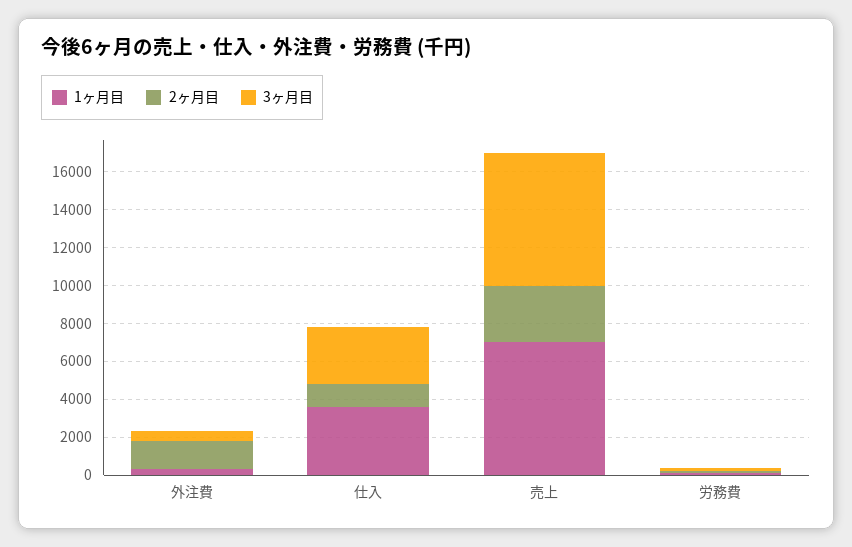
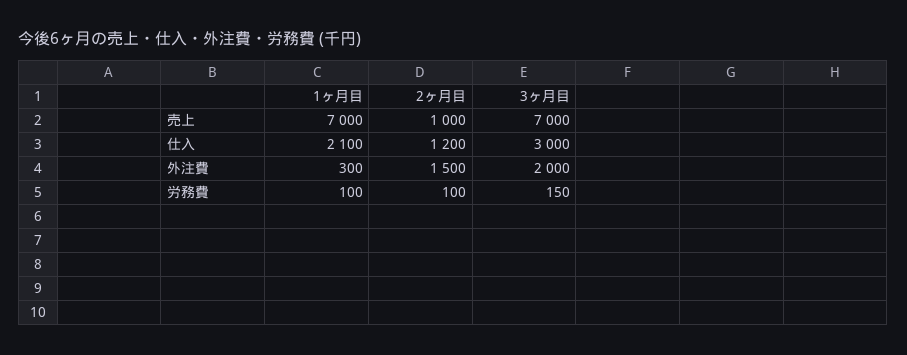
  {
    "1ヶ月目": {
      "外注費": 300,
-     "仕入": 3500,
+     "仕入": 2100,
      "売上": 7000,
      "労務費": 100
    },
    "2ヶ月目": {
      "外注費": 1500,
      "仕入": 1200,
-     "売上": 3000,
+     "売上": 1000,
      "労務費": 100
    },
    "3ヶ月目": {
-     "外注費": 500,
+     "外注費": 2000,
      "仕入": 3000,
      "売上": 7000,
      "労務費": 150
    }
  }

